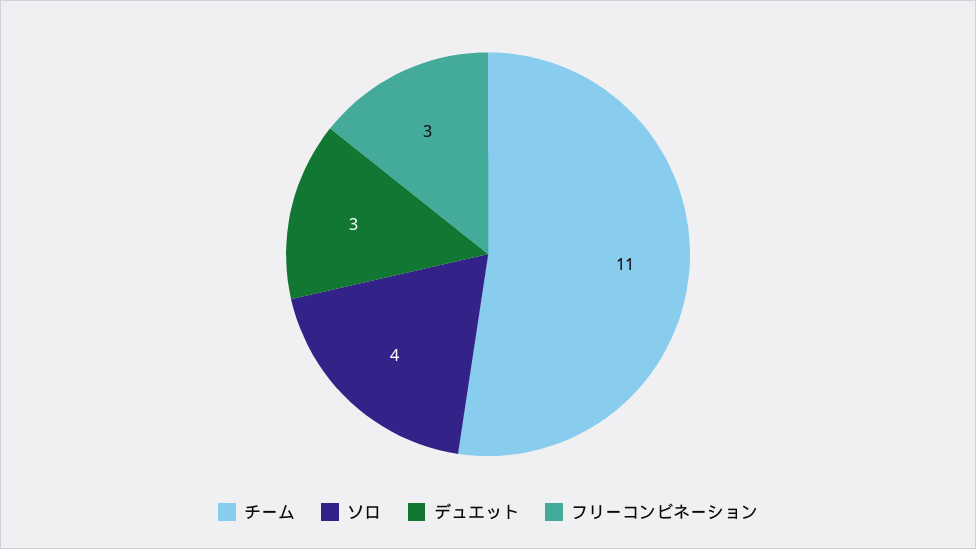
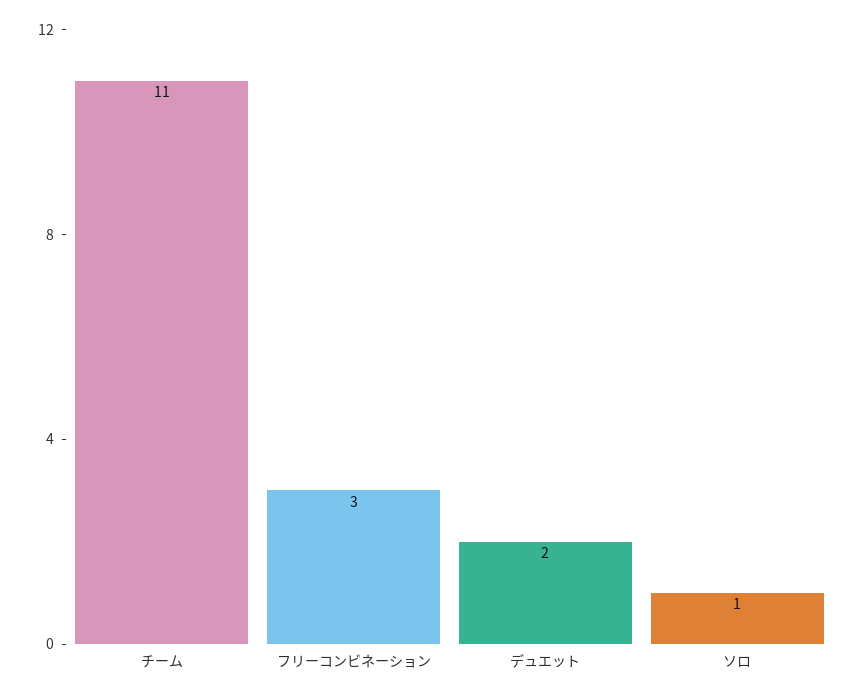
  {
    "チーム": 11,
-   "ソロ": 4,
+   "ソロ": 1,
-   "デュエット": 3,
+   "デュエット": 2,
    "フリーコンビネーション": 3
  }

